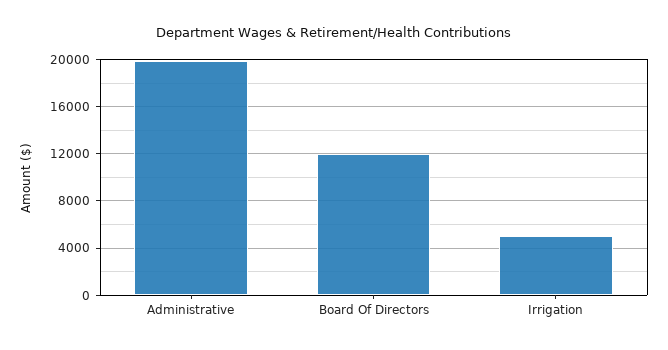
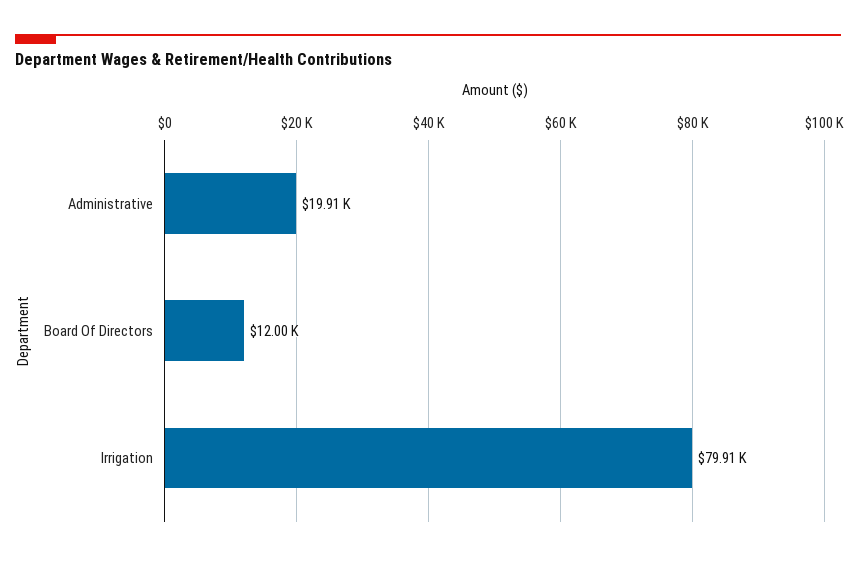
  {
    "Administrative": 19910,
    "Board Of Directors": 12000,
-   "Irrigation": 5000
+   "Irrigation": 79910
  }

